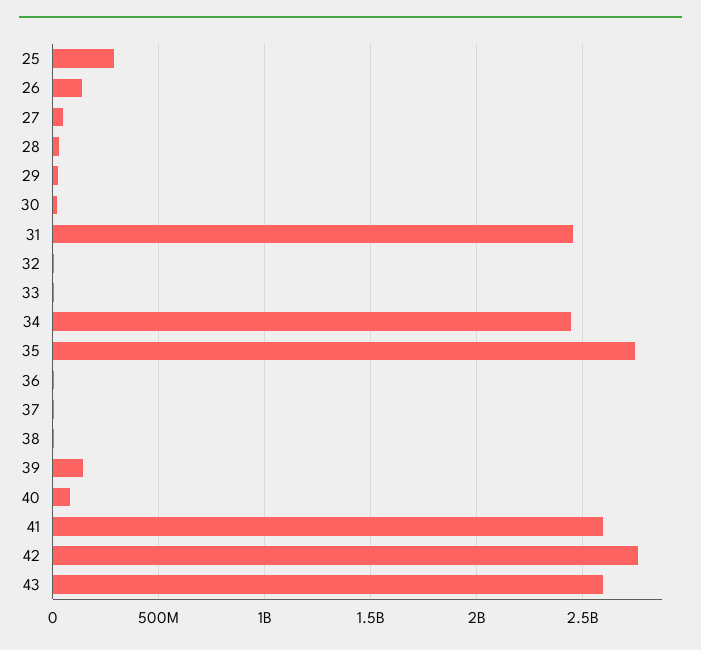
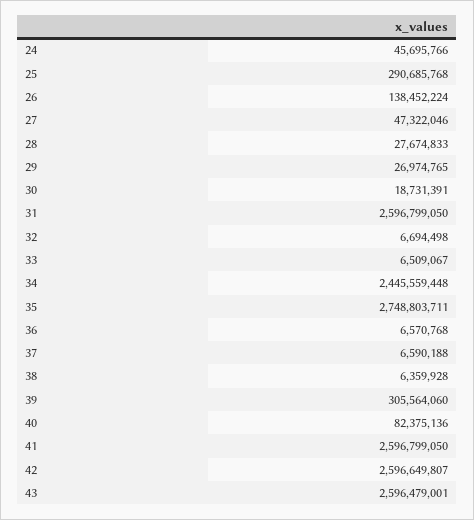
  {
    "25": 290685768,
    "26": 138452224,
    "27": 47322046,
    "28": 27674833,
    "29": 26974765,
    "30": 18731391,
-   "31": 2450000000,
+   "31": 2596799050,
    "32": 6694498,
    "33": 6509067,
    "34": 2445559448,
    "35": 2748803711,
    "36": 6570768,
    "37": 6590188,
    "38": 6359928,
-   "39": 150000000,
+   "39": 305564060,
    "40": 82375136,
    "41": 2596799050,
-   "42": 2750000000,
+   "42": 2596649807,
-   "43": 2596479001
+   "43": 2596479001,
+   "24": 45695766
  }

